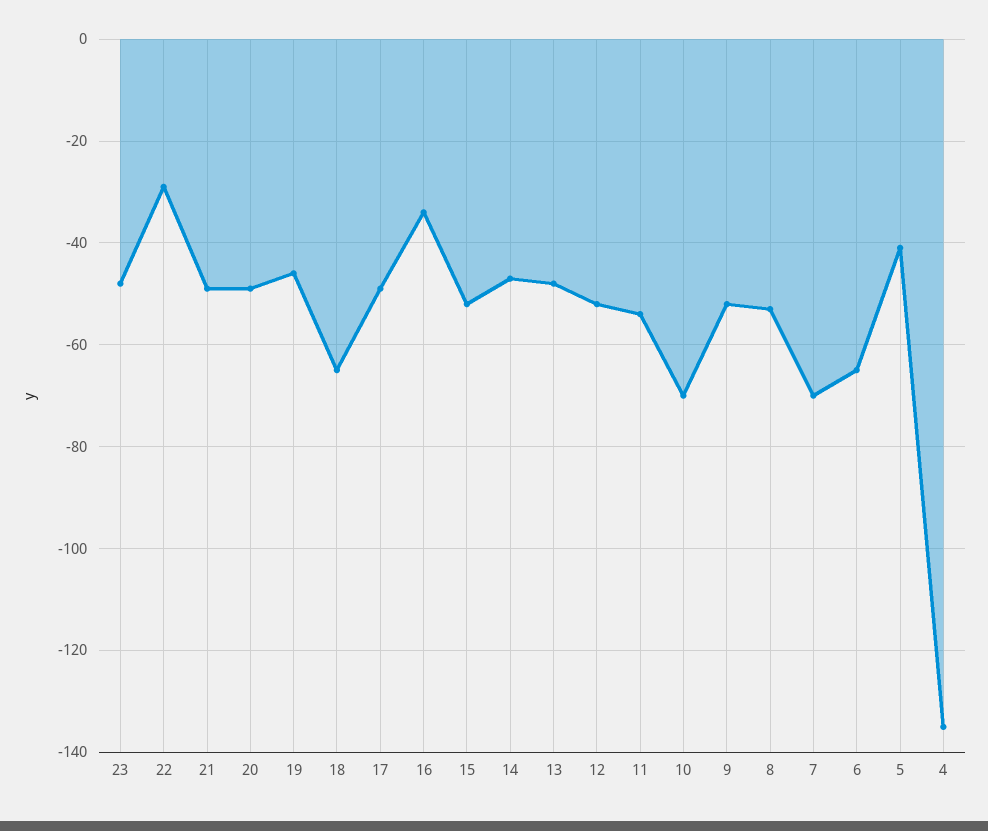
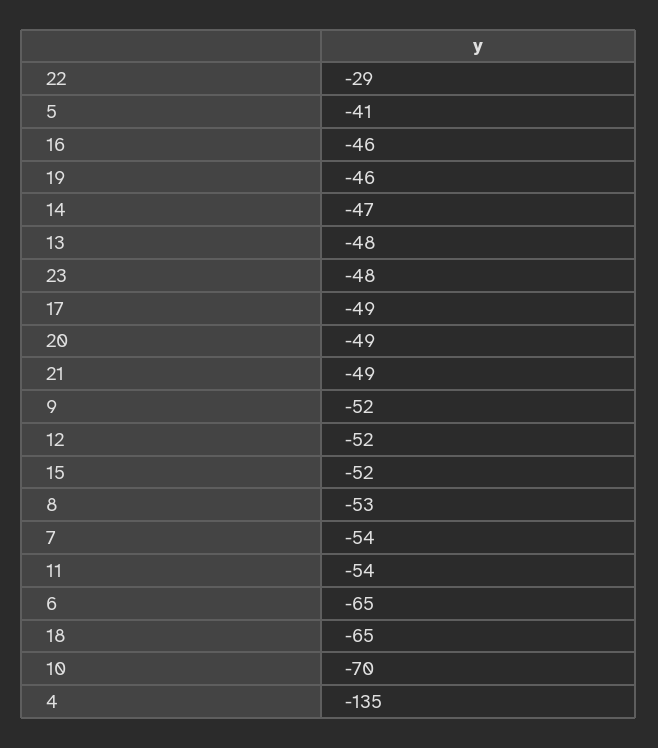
  {
    "23": -48,
    "22": -29,
    "21": -49,
    "20": -49,
    "19": -46,
    "18": -65,
    "17": -49,
-   "16": -35,
+   "16": -46,
    "15": -52,
    "14": -47,
    "13": -48,
    "12": -52,
    "11": -54,
    "10": -70,
    "9": -52,
    "8": -53,
-   "7": -70,
+   "7": -54,
    "6": -65,
    "5": -41,
    "4": -135
  }

